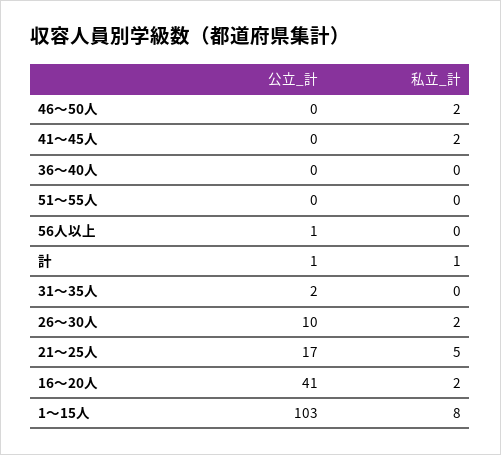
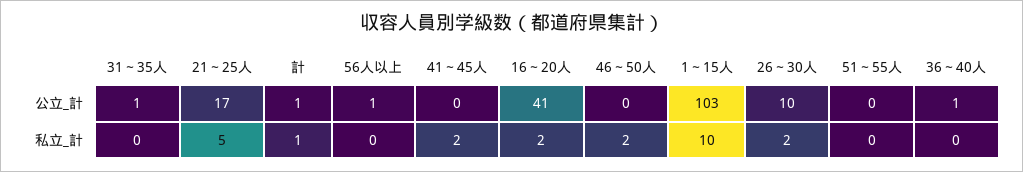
  {
    "公立_計": {
      "46～50人": 0,
      "41～45人": 0,
-     "36～40人": 0,
+     "36～40人": 1,
      "51～55人": 0,
      "56人以上": 1,
      "計": 1,
-     "31～35人": 2,
+     "31～35人": 1,
      "26～30人": 10,
      "21～25人": 17,
      "16～20人": 41,
      "1～15人": 103
    },
    "私立_計": {
      "46～50人": 2,
      "41～45人": 2,
      "36～40人": 0,
      "51～55人": 0,
      "56人以上": 0,
      "計": 1,
      "31～35人": 0,
      "26～30人": 2,
      "21～25人": 5,
      "16～20人": 2,
-     "1～15人": 8
+     "1～15人": 10
    }
  }

